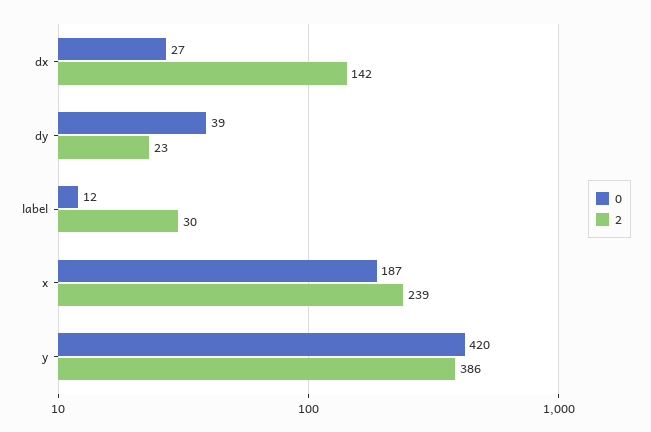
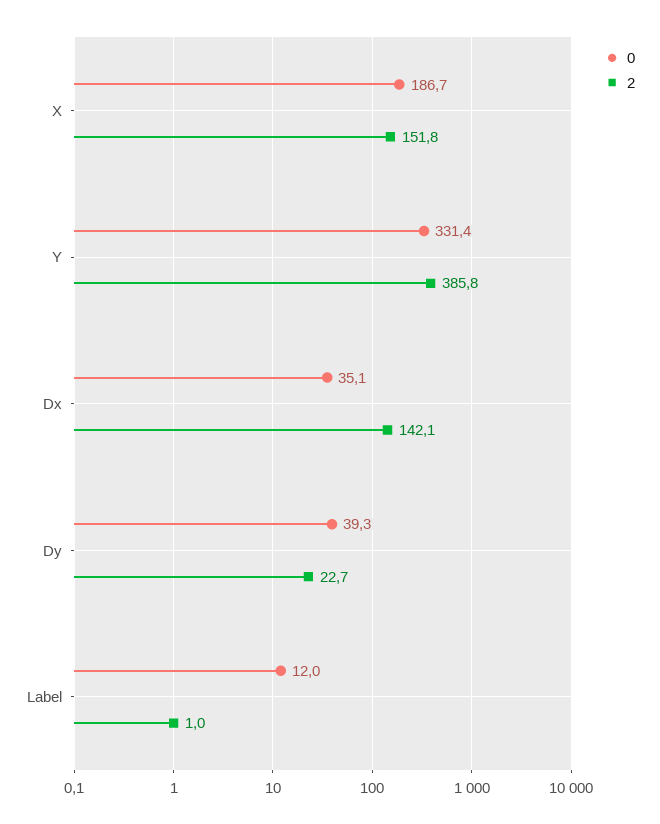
  {
    "0": {
-     "dx": 27,
+     "dx": 35.1,
      "dy": 39.3,
      "label": 12,
      "x": 186.7,
-     "y": 420
+     "y": 331.4
    },
    "2": {
      "dx": 142.1,
      "dy": 22.7,
-     "label": 30,
+     "label": 1,
-     "x": 239,
+     "x": 151.8,
      "y": 385.8
    }
  }

